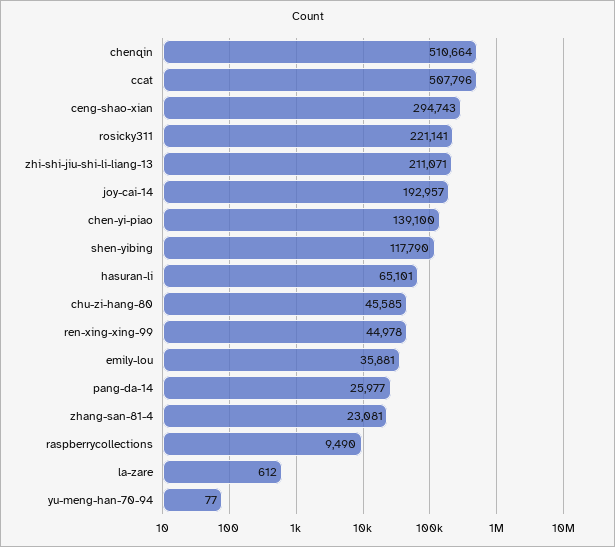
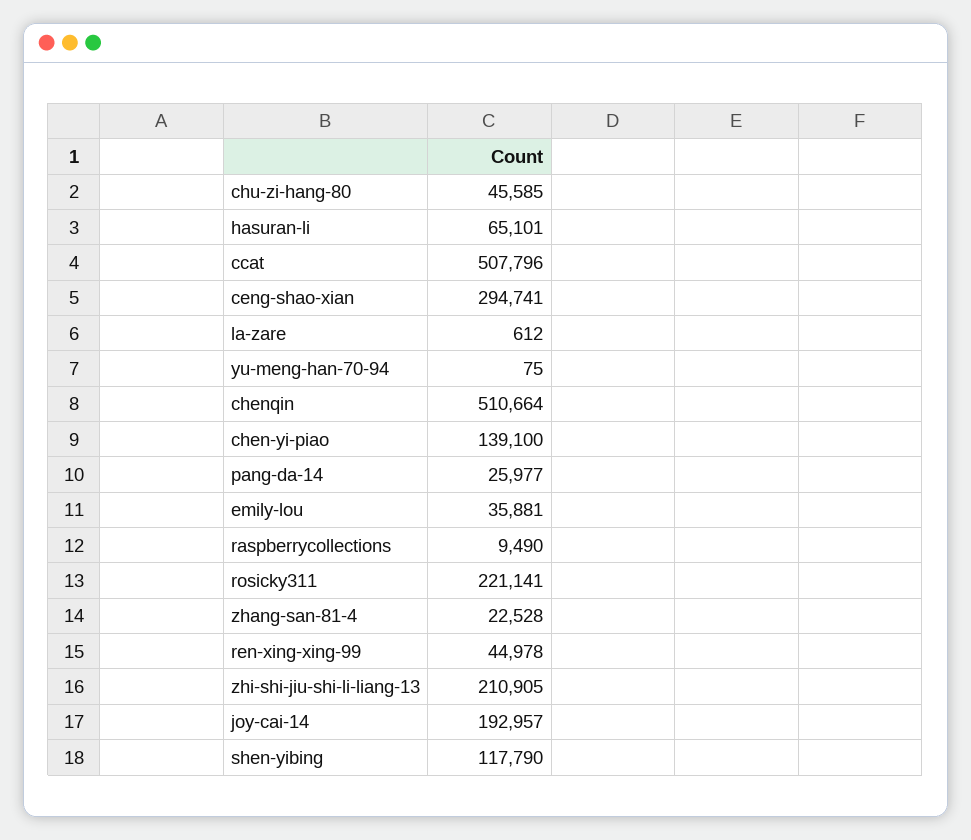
  {
    "chenqin": 510664,
    "ccat": 507796,
-   "ceng-shao-xian": 294743,
+   "ceng-shao-xian": 294741,
    "rosicky311": 221141,
-   "zhi-shi-jiu-shi-li-liang-13": 211071,
+   "zhi-shi-jiu-shi-li-liang-13": 210905,
    "joy-cai-14": 192957,
    "chen-yi-piao": 139100,
    "shen-yibing": 117790,
    "hasuran-li": 65101,
    "chu-zi-hang-80": 45585,
    "ren-xing-xing-99": 44978,
    "emily-lou": 35881,
    "pang-da-14": 25977,
-   "zhang-san-81-4": 23081,
+   "zhang-san-81-4": 22528,
    "raspberrycollections": 9490,
    "la-zare": 612,
-   "yu-meng-han-70-94": 77
+   "yu-meng-han-70-94": 75
  }

